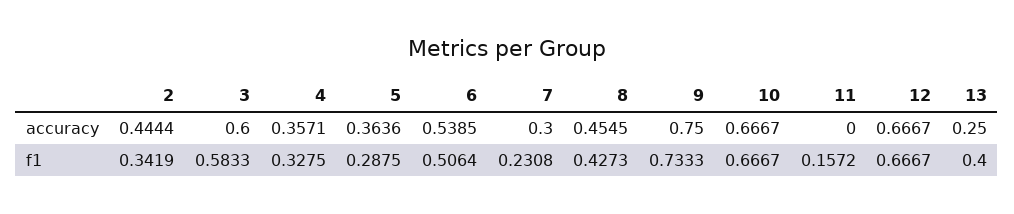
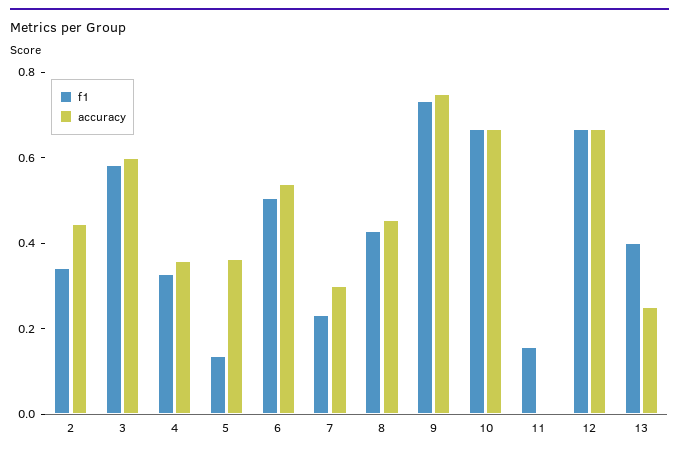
  {
    "accuracy": {
      "2": 0.4444,
      "3": 0.6,
      "4": 0.3571,
      "5": 0.3636,
      "6": 0.5385,
      "7": 0.3,
      "8": 0.4545,
      "9": 0.75,
      "10": 0.6667,
      "11": 0,
      "12": 0.6667,
      "13": 0.25
    },
    "f1": {
      "2": 0.3419,
      "3": 0.5833,
      "4": 0.3275,
-     "5": 0.2875,
+     "5": 0.15,
      "6": 0.5064,
      "7": 0.2308,
      "8": 0.4273,
      "9": 0.7333,
      "10": 0.6667,
      "11": 0.1572,
      "12": 0.6667,
      "13": 0.4
    }
  }

